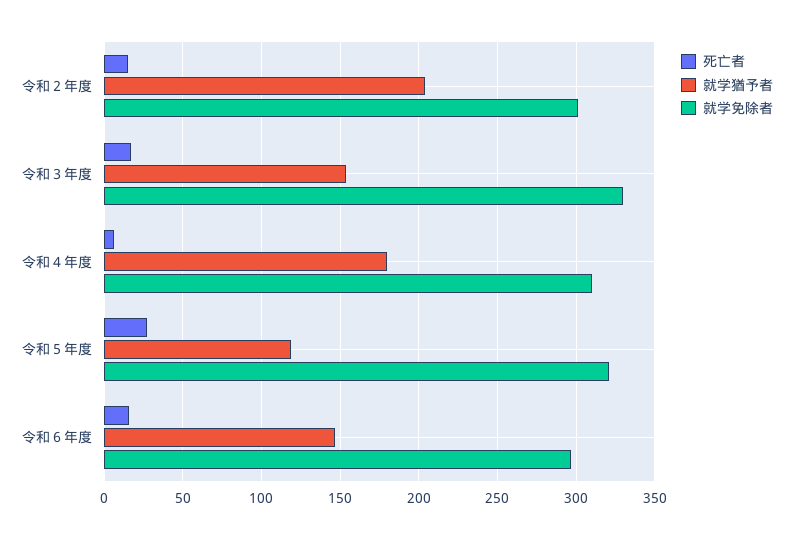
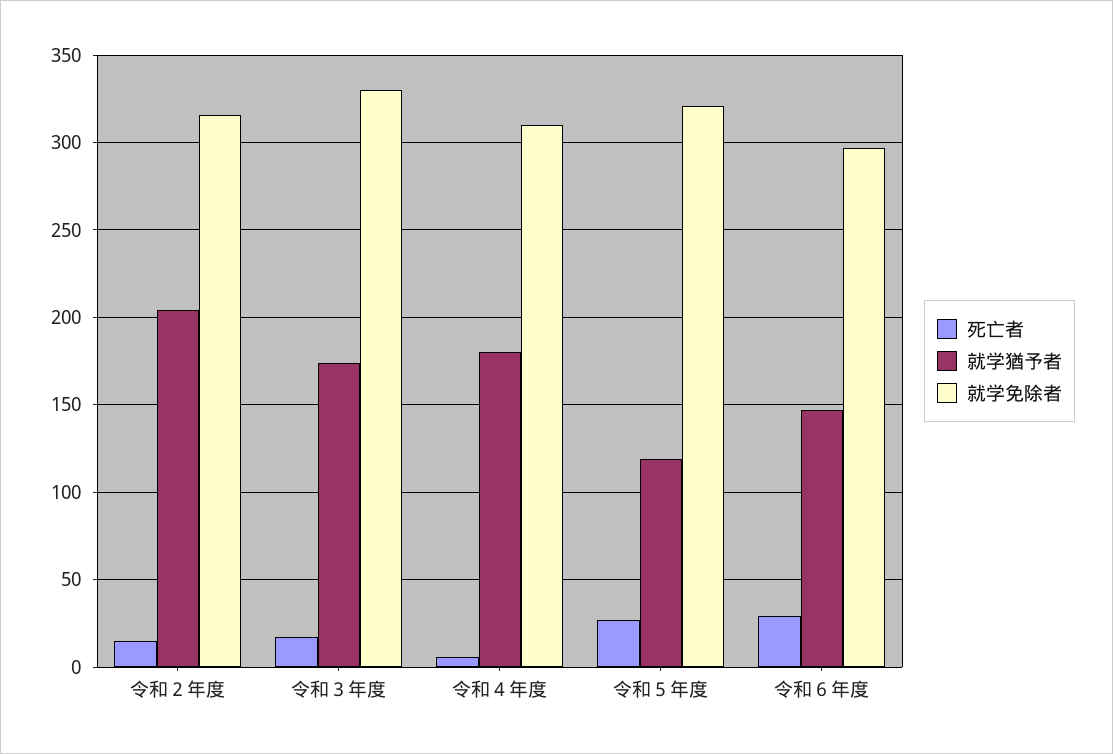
  {
    "死亡者": {
      "令和２年度": 15,
      "令和３年度": 15,
      "令和４年度": 5,
      "令和５年度": 25,
-     "令和６年度": 15
+     "令和６年度": 30
    },
    "就学猶予者": {
      "令和２年度": 205,
-     "令和３年度": 155,
+     "令和３年度": 175,
      "令和４年度": 180,
      "令和５年度": 120,
      "令和６年度": 145
    },
    "就学免除者": {
-     "令和２年度": 300,
+     "令和２年度": 315,
      "令和３年度": 330,
      "令和４年度": 310,
      "令和５年度": 320,
      "令和６年度": 295
    }
  }

